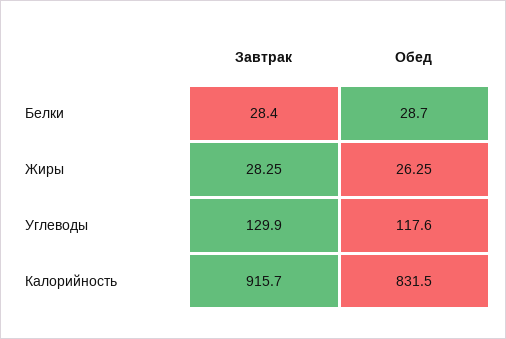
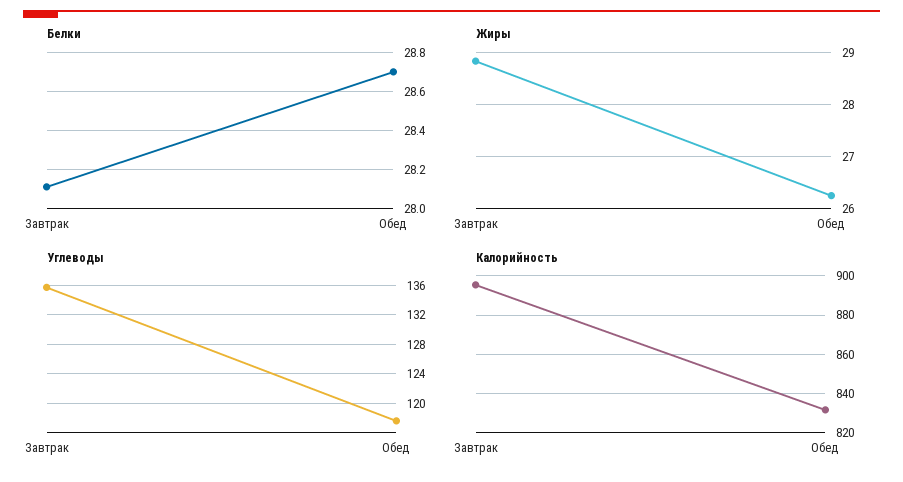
  {
    "Белки": {
-     "Завтрак": 28.4,
+     "Завтрак": 28.1,
      "Обед": 28.7
    },
    "Жиры": {
-     "Завтрак": 28.25,
+     "Завтрак": 28.8,
      "Обед": 26.25
    },
    "Углеводы": {
-     "Завтрак": 129.9,
+     "Завтрак": 136,
      "Обед": 117.6
    },
    "Калорийность": {
-     "Завтрак": 915.7,
+     "Завтрак": 895,
      "Обед": 831.5
    }
  }

